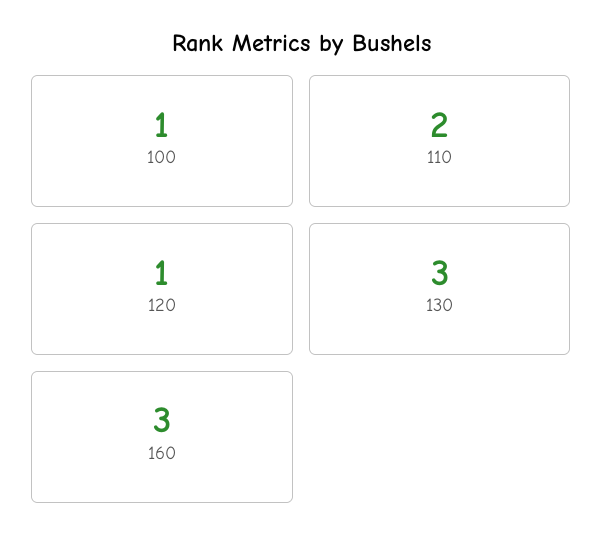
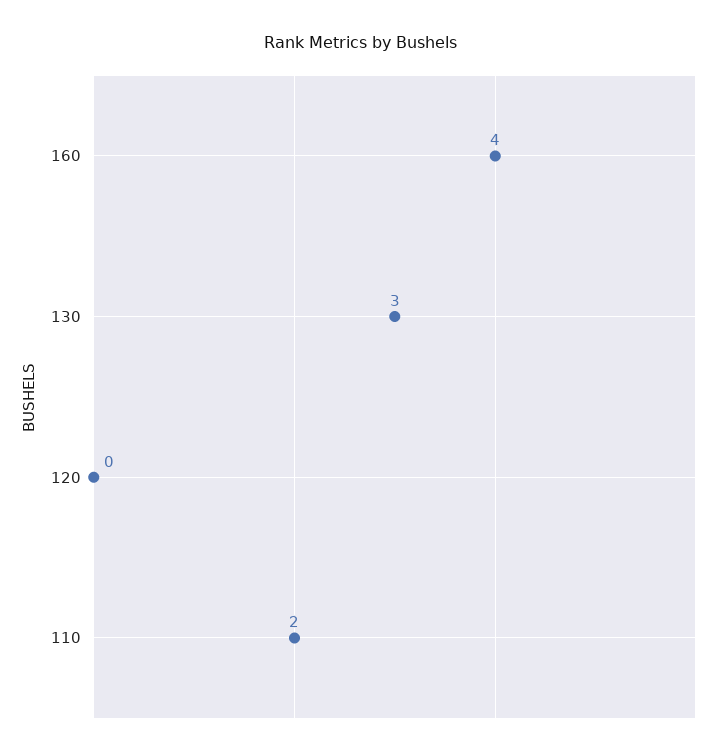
  {
-   "100": 1,
    "110": 2,
-   "120": 1,
+   "120": 0,
    "130": 3,
-   "160": 3
+   "160": 4
  }

